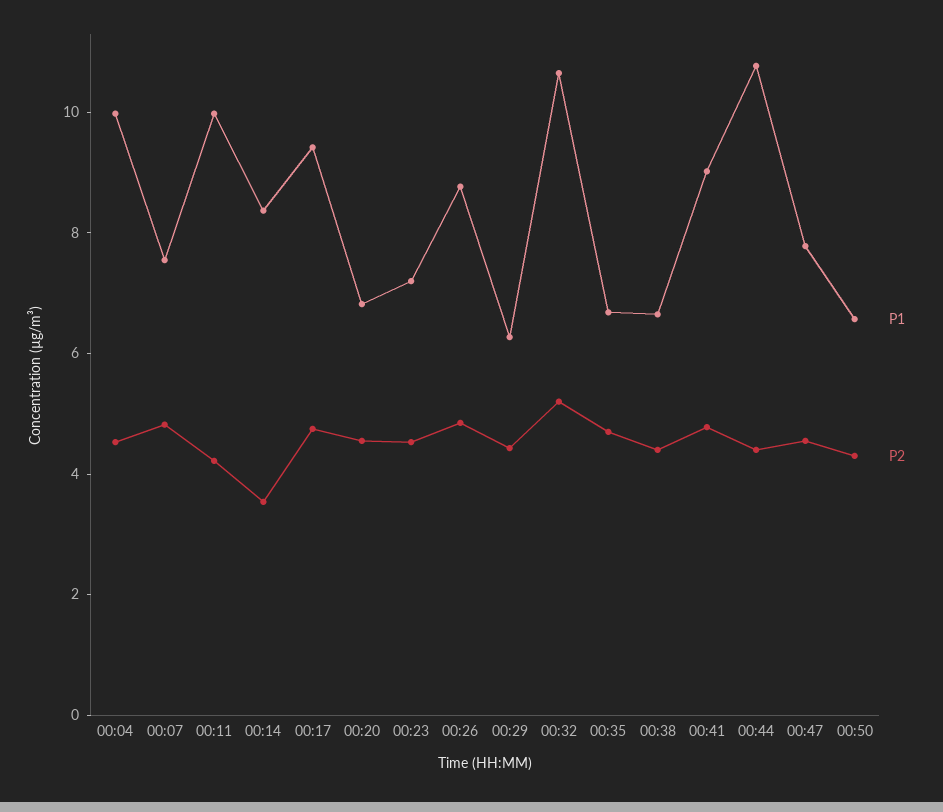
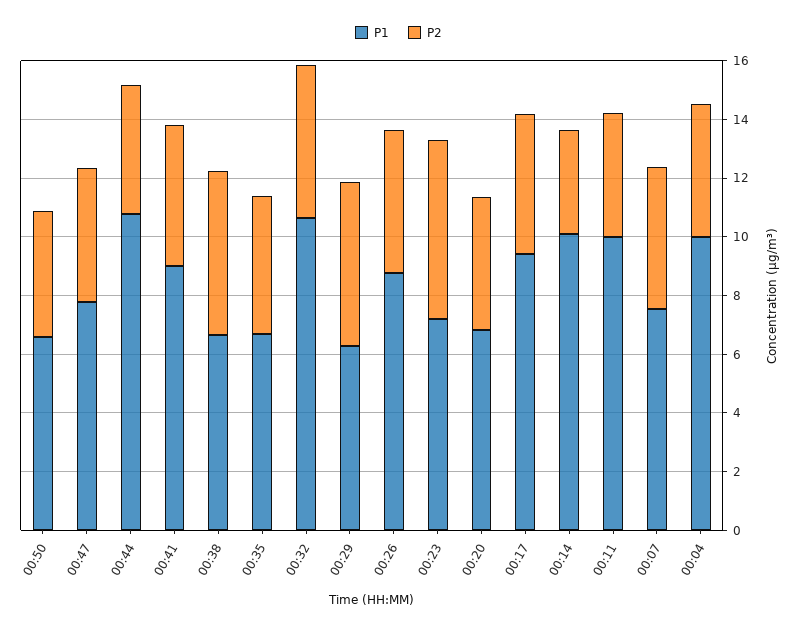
  {
    "P1": {
      "00:04": 10,
      "00:07": 7.5,
      "00:11": 10,
-     "00:14": 8.5,
+     "00:14": 10,
      "00:17": 9.5,
      "00:20": 7,
      "00:23": 7,
      "00:26": 9,
      "00:29": 6.5,
      "00:32": 10.5,
      "00:35": 6.5,
      "00:38": 6.5,
      "00:41": 9,
      "00:44": 11,
      "00:47": 8,
      "00:50": 6.5
    },
    "P2": {
      "00:04": 4.5,
      "00:07": 5,
      "00:11": 4,
      "00:14": 3.5,
      "00:17": 5,
      "00:20": 4.5,
-     "00:23": 4.5,
+     "00:23": 6,
      "00:26": 5,
-     "00:29": 4.5,
+     "00:29": 5.5,
      "00:32": 5,
      "00:35": 4.5,
-     "00:38": 4.5,
+     "00:38": 5.5,
      "00:41": 5,
      "00:44": 4.5,
      "00:47": 4.5,
      "00:50": 4.5
    }
  }

